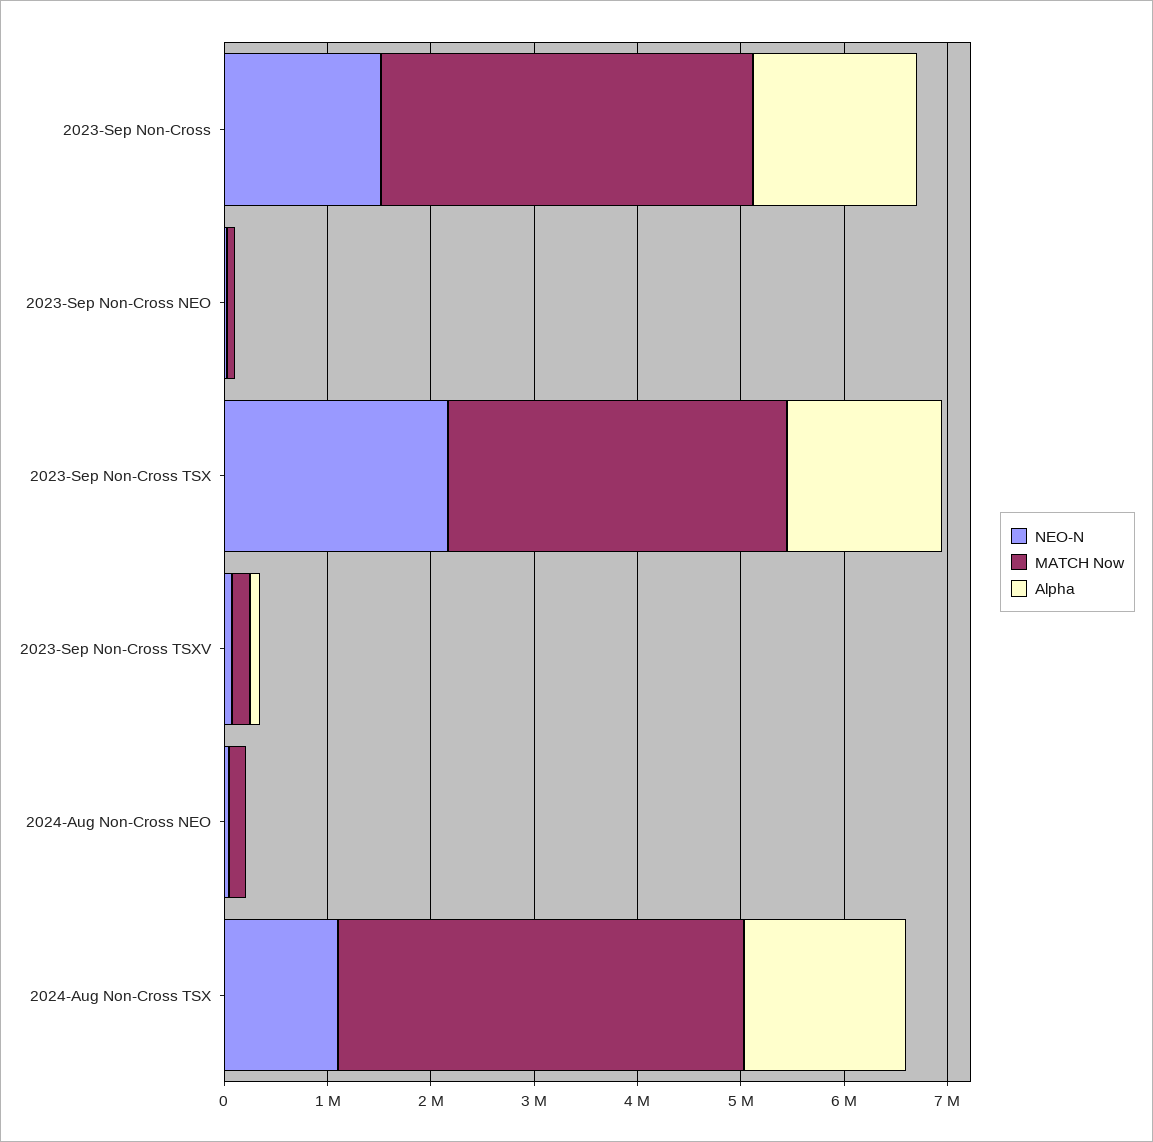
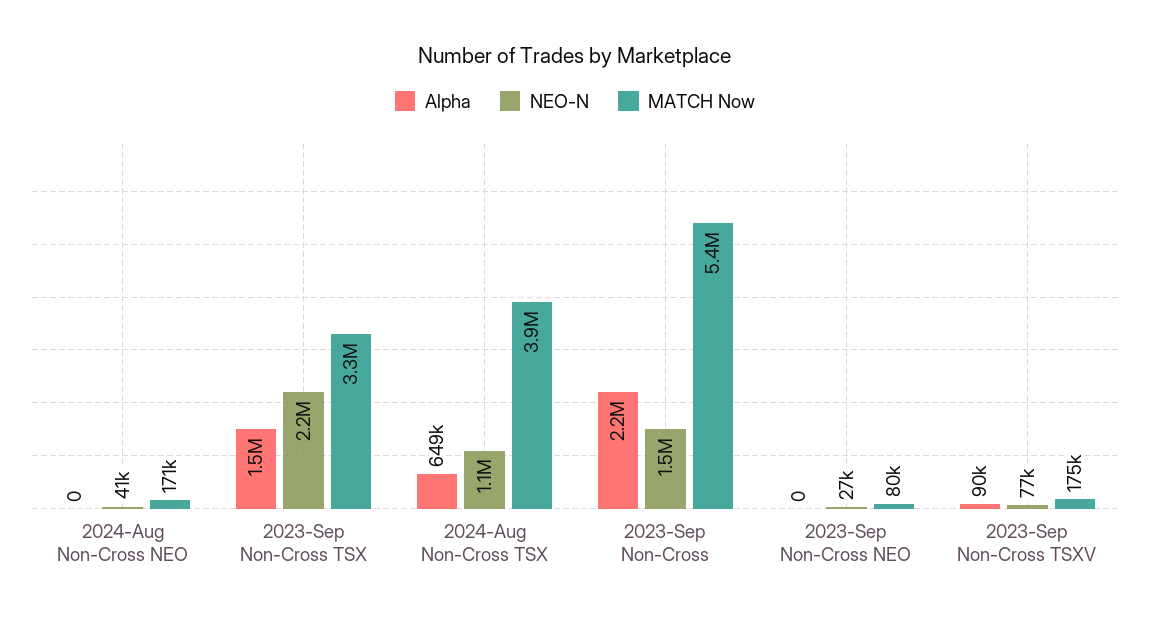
  {
    "NEO-N": {
      "2023-Sep Non-Cross": 1500000,
      "2023-Sep Non-Cross NEO": 27000,
      "2023-Sep Non-Cross TSX": 2200000,
      "2023-Sep Non-Cross TSXV": 77000,
      "2024-Aug Non-Cross NEO": 41000,
      "2024-Aug Non-Cross TSX": 1100000
    },
    "MATCH Now": {
-     "2023-Sep Non-Cross": 3600000,
+     "2023-Sep Non-Cross": 5400000,
      "2023-Sep Non-Cross NEO": 80000,
      "2023-Sep Non-Cross TSX": 3300000,
      "2023-Sep Non-Cross TSXV": 175000,
      "2024-Aug Non-Cross NEO": 171000,
      "2024-Aug Non-Cross TSX": 3900000
    },
    "Alpha": {
-     "2023-Sep Non-Cross": 1600000,
+     "2023-Sep Non-Cross": 2200000,
      "2023-Sep Non-Cross NEO": 0,
      "2023-Sep Non-Cross TSX": 1500000,
      "2023-Sep Non-Cross TSXV": 90000,
      "2024-Aug Non-Cross NEO": 0,
-     "2024-Aug Non-Cross TSX": 1600000
+     "2024-Aug Non-Cross TSX": 649000
    }
  }

